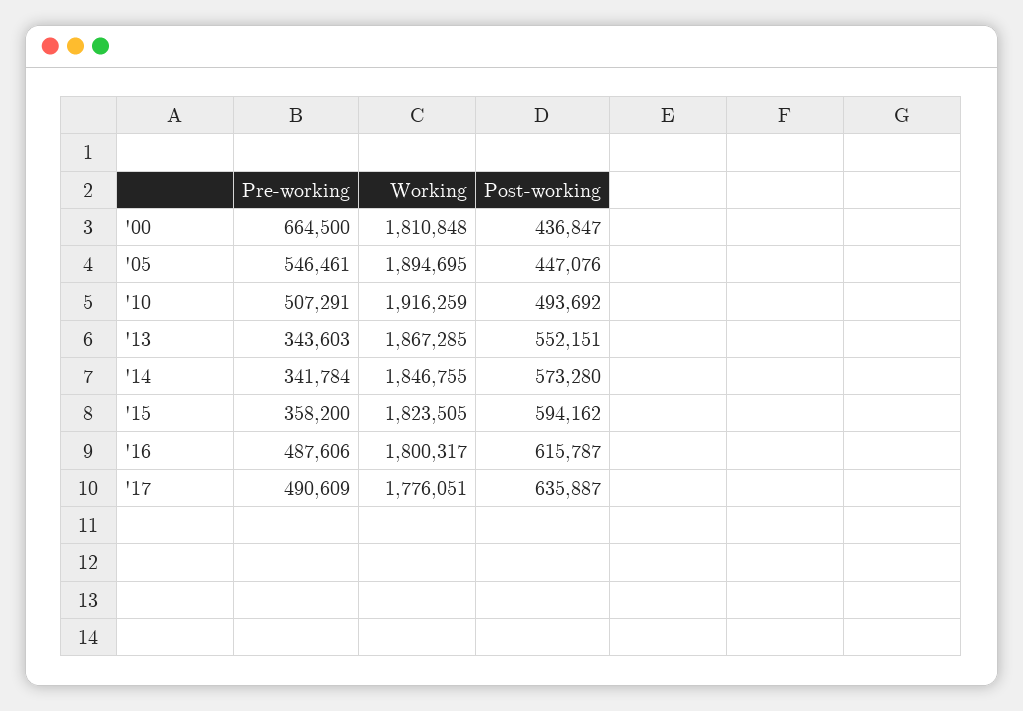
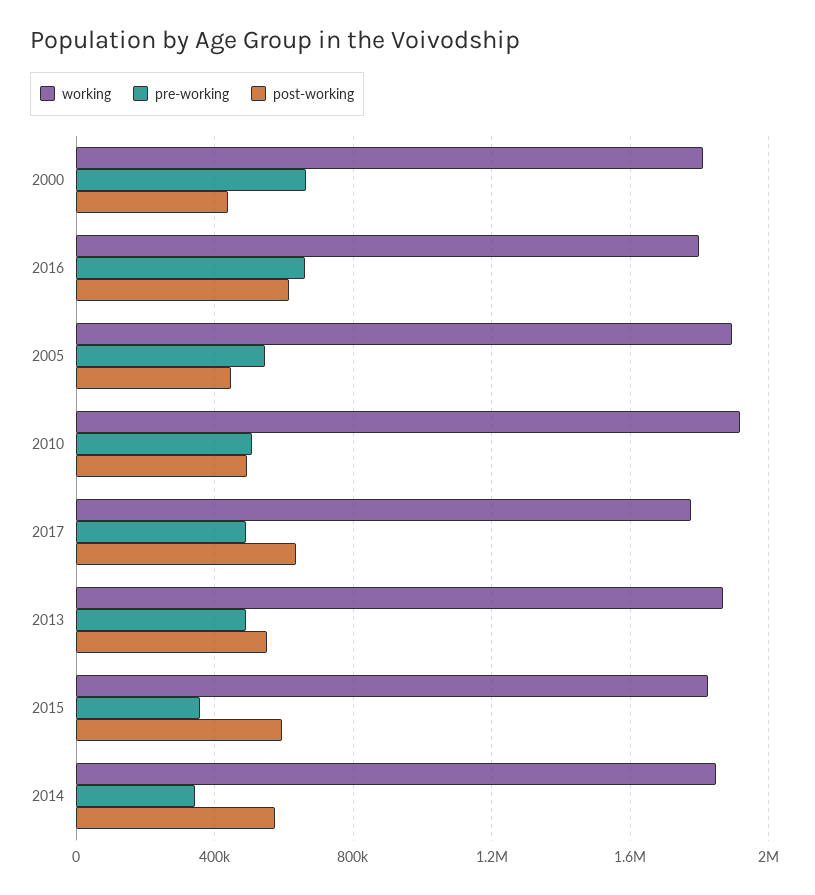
  {
    "Pre-working": {
      "'00": 664500,
      "'05": 546461,
      "'10": 507291,
-     "'13": 343603,
+     "'13": 500000,
      "'14": 341784,
      "'15": 358200,
-     "'16": 487606,
+     "'16": 650000,
      "'17": 490609
    },
    "Working": {
      "'00": 1810848,
      "'05": 1894695,
      "'10": 1916259,
      "'13": 1867285,
      "'14": 1846755,
      "'15": 1823505,
      "'16": 1800317,
      "'17": 1776051
    },
    "Post-working": {
      "'00": 436847,
      "'05": 447076,
      "'10": 493692,
      "'13": 552151,
      "'14": 573280,
      "'15": 594162,
      "'16": 615787,
      "'17": 635887
    }
  }

